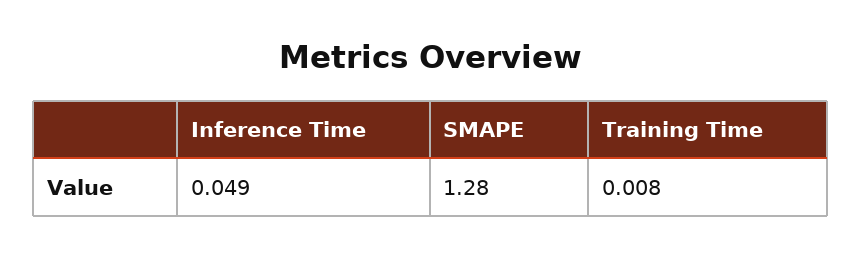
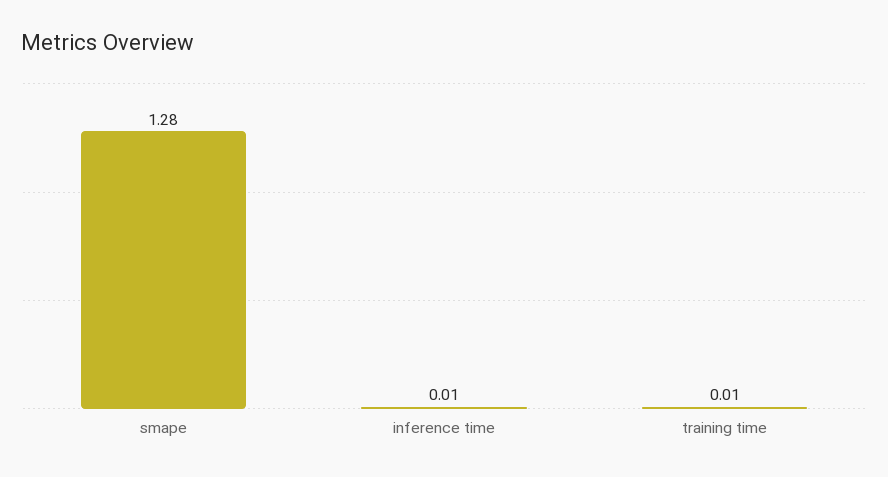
  {
-   "Inference Time": 0.049,
+   "Inference Time": 0.01,
    "SMAPE": 1.28,
    "Training Time": 0.008
  }

